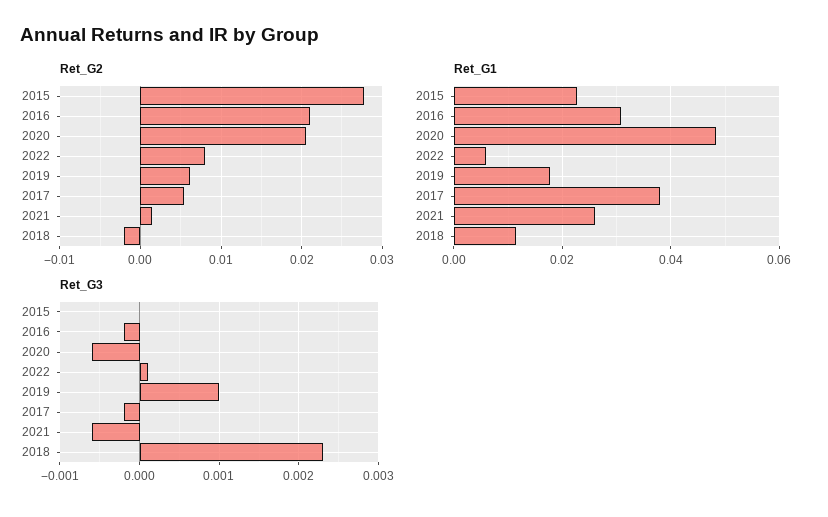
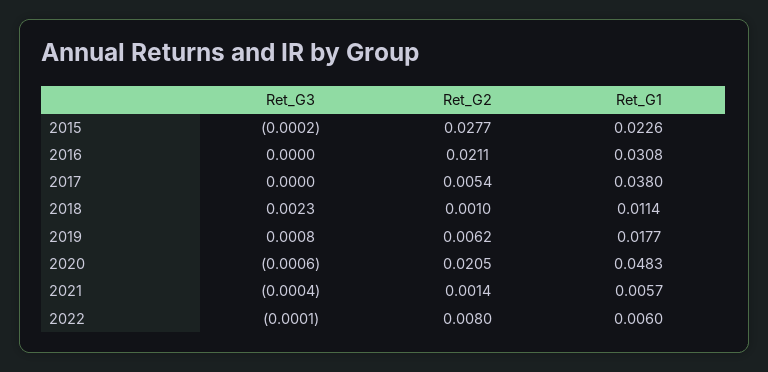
  {
    "Ret_G2": {
      "2015": 0.0277,
      "2016": 0.0211,
      "2020": 0.0205,
      "2022": 0.008,
      "2019": 0.0062,
      "2017": 0.0054,
      "2021": 0.0014,
-     "2018": -0.002
+     "2018": 0.001
    },
    "Ret_G1": {
      "2015": 0.0226,
      "2016": 0.0308,
      "2020": 0.0483,
      "2022": 0.006,
      "2019": 0.0177,
      "2017": 0.038,
-     "2021": 0.026,
+     "2021": 0.0057,
      "2018": 0.0114
    },
    "Ret_G3": {
-     "2015": 0,
+     "2015": -0.0002,
-     "2016": -0.0002,
+     "2016": 0,
      "2020": -0.0006,
-     "2022": 0.0001,
+     "2022": -0.0001,
-     "2019": 0.001,
+     "2019": 0.0008,
-     "2017": -0.0002,
+     "2017": 0,
-     "2021": -0.0006,
+     "2021": -0.0004,
      "2018": 0.0023
    }
  }

